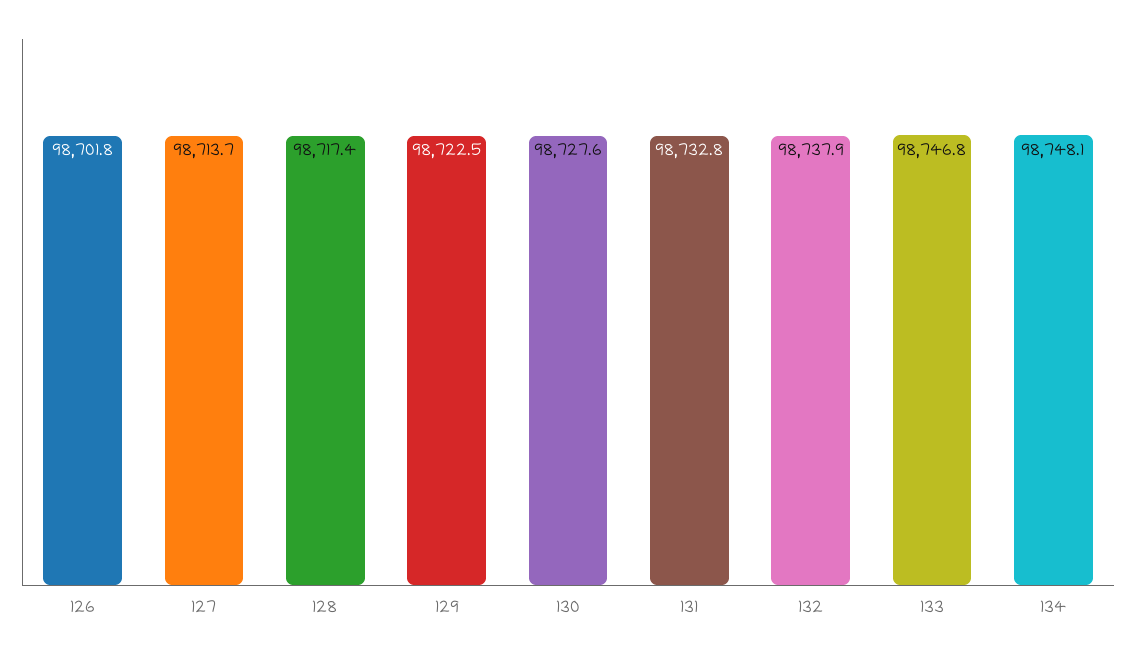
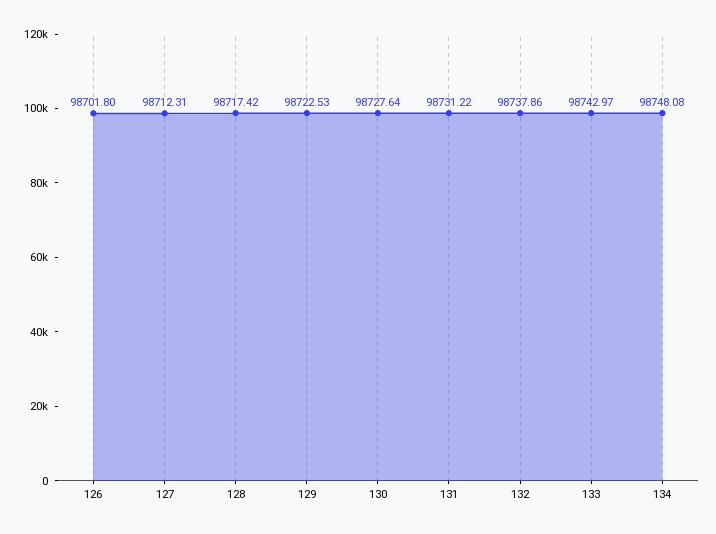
  {
    "126": 98701.8,
-   "127": 98713.7,
+   "127": 98712.31,
    "128": 98717.42,
    "129": 98722.53,
    "130": 98727.64,
-   "131": 98732.8,
+   "131": 98731.22,
    "132": 98737.86,
-   "133": 98746.8,
+   "133": 98742.97,
    "134": 98748.08
  }

